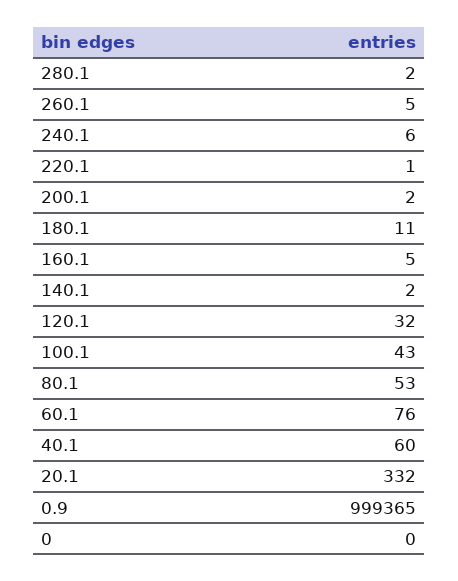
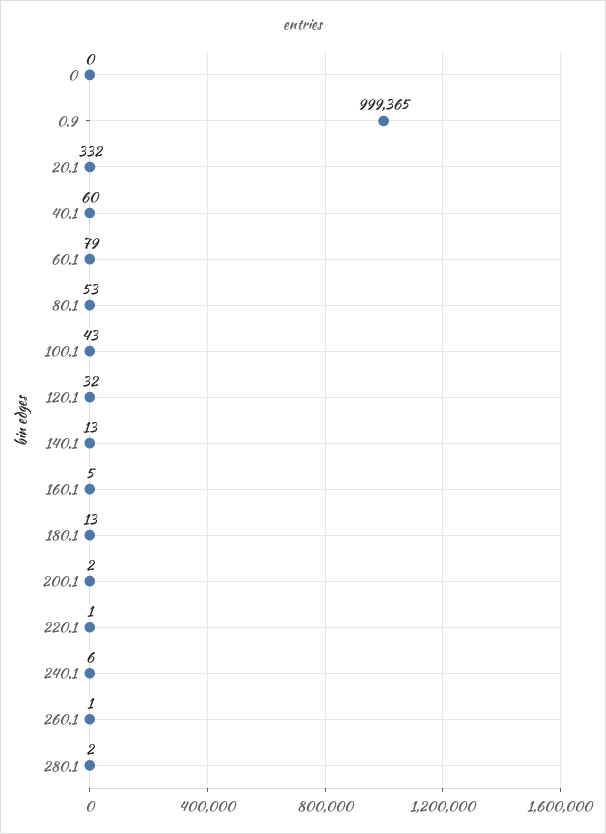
  {
    "280.1": 2,
-   "260.1": 5,
+   "260.1": 1,
    "240.1": 6,
    "220.1": 1,
    "200.1": 2,
-   "180.1": 11,
+   "180.1": 13,
    "160.1": 5,
-   "140.1": 2,
+   "140.1": 13,
    "120.1": 32,
    "100.1": 43,
    "80.1": 53,
-   "60.1": 76,
+   "60.1": 79,
    "40.1": 60,
    "20.1": 332,
    "0.9": 999365,
    "0": 0
  }

